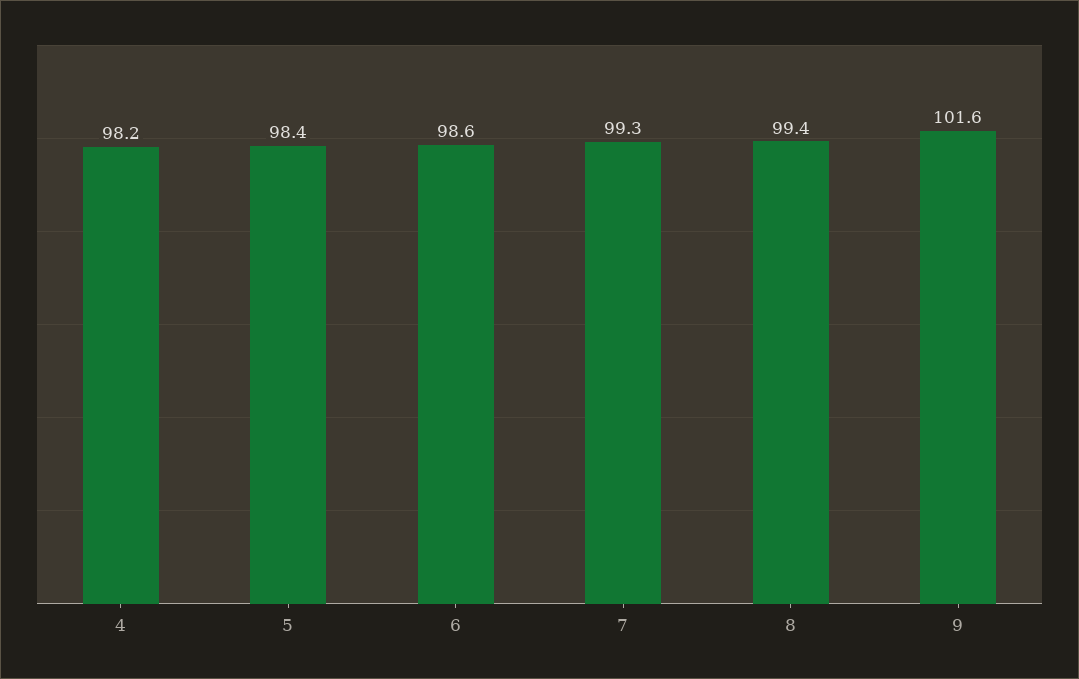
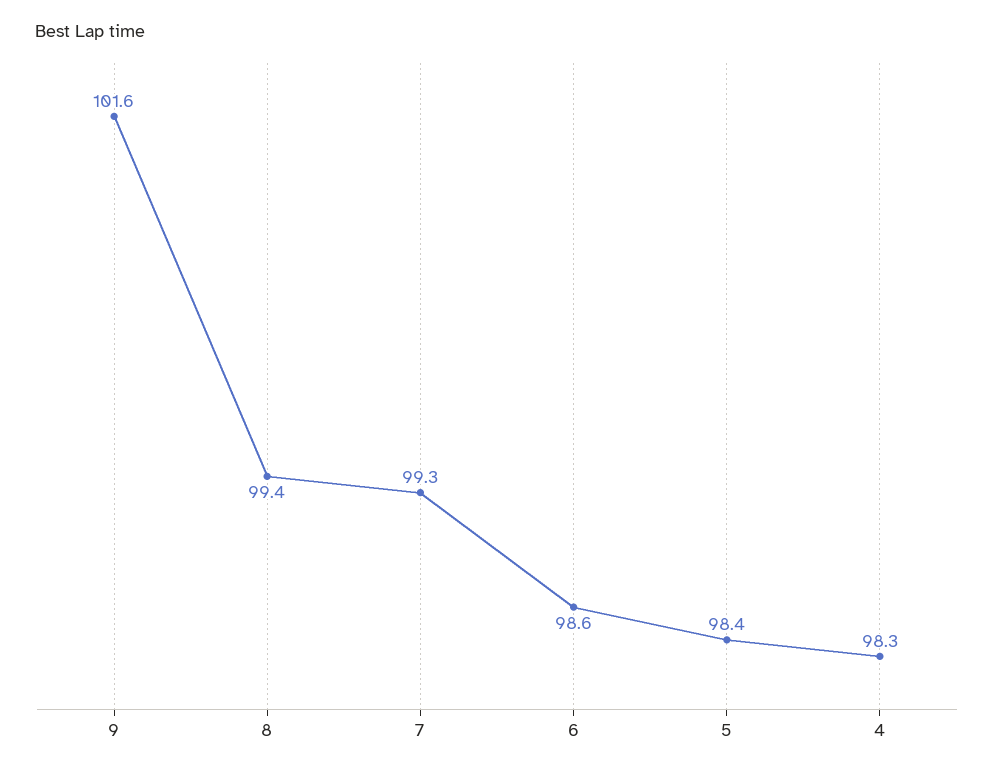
  {
-   "4": 98.2,
+   "4": 98.3,
    "5": 98.4,
    "6": 98.6,
    "7": 99.3,
    "8": 99.4,
    "9": 101.6
  }

